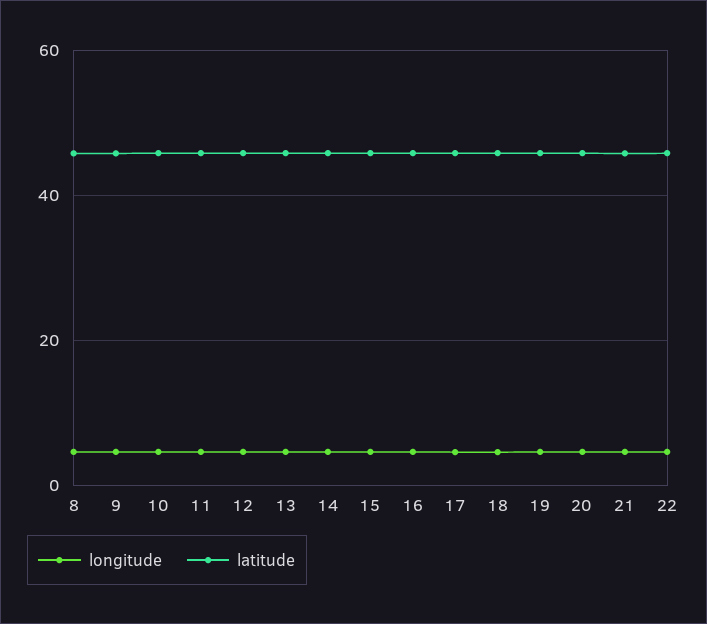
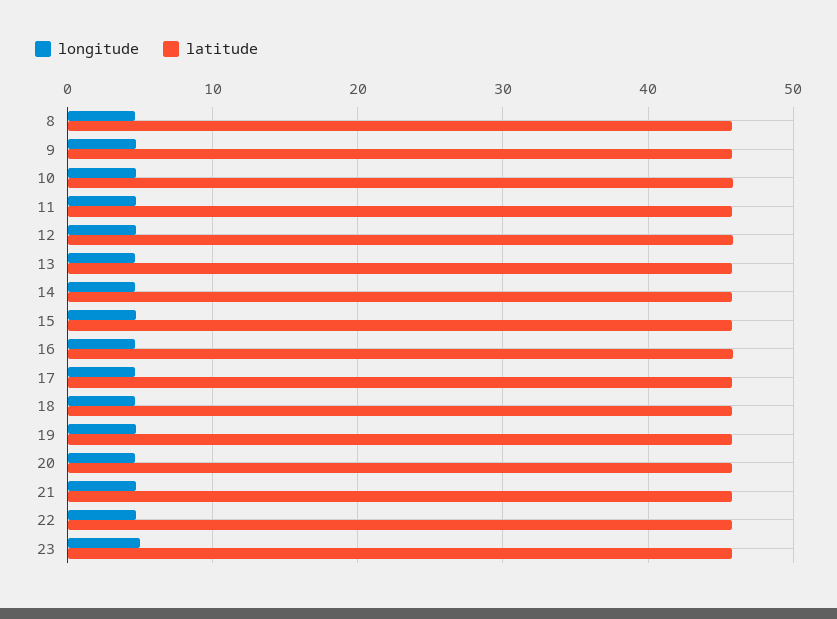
  {
    "longitude": {
      "8": 5,
      "9": 5,
      "10": 5,
      "11": 5,
      "12": 5,
      "13": 5,
      "14": 5,
      "15": 5,
      "16": 5,
      "17": 5,
      "18": 5,
      "19": 5,
      "20": 5,
      "21": 5,
-     "22": 5
+     "22": 5,
+     "23": 5
    },
    "latitude": {
      "8": 46,
      "9": 46,
      "10": 46,
      "11": 46,
      "12": 46,
      "13": 46,
      "14": 46,
      "15": 46,
      "16": 46,
      "17": 46,
      "18": 46,
      "19": 46,
      "20": 46,
      "21": 46,
-     "22": 46
+     "22": 46,
+     "23": 46
    }
  }

